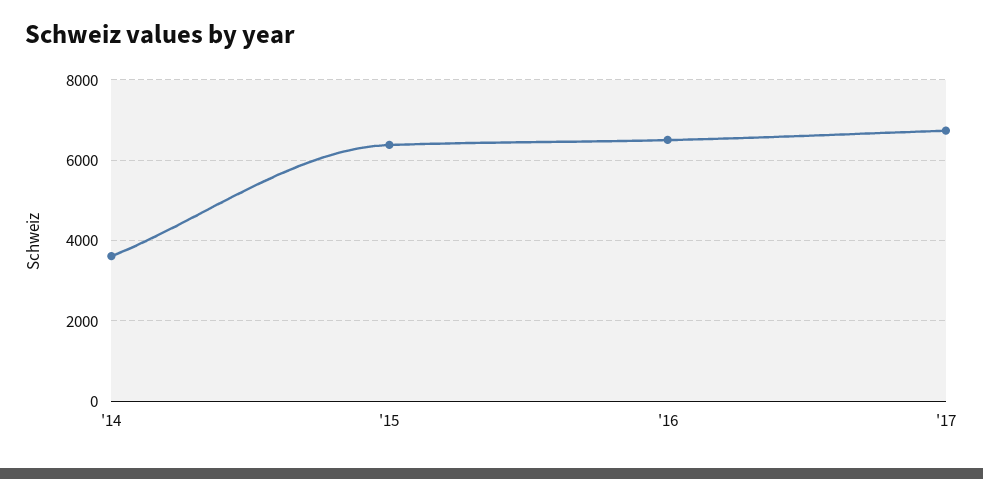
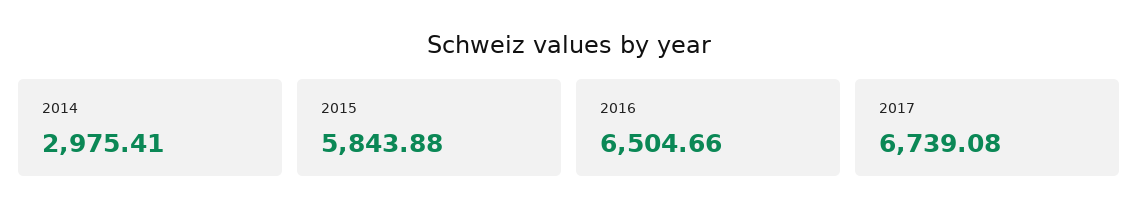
  {
-   "'14": 3600,
+   "'14": 2975.41,
-   "'15": 6400,
+   "'15": 5843.88,
    "'16": 6504.66,
    "'17": 6739.08
  }

